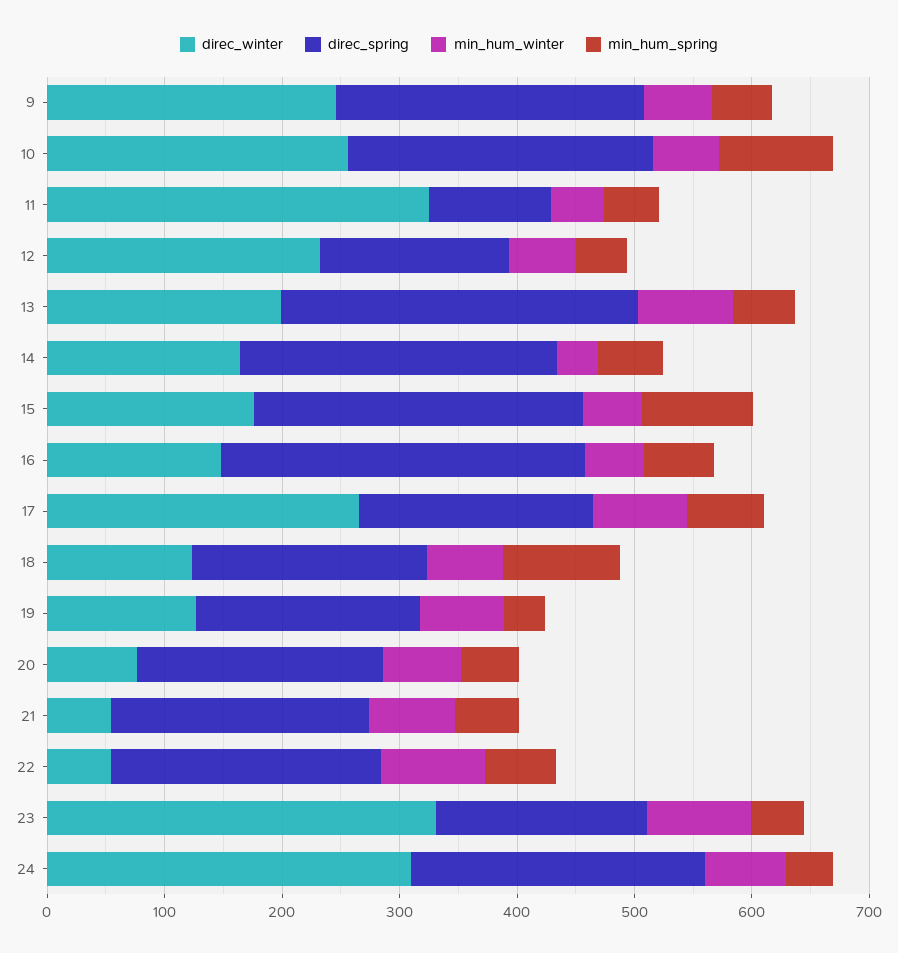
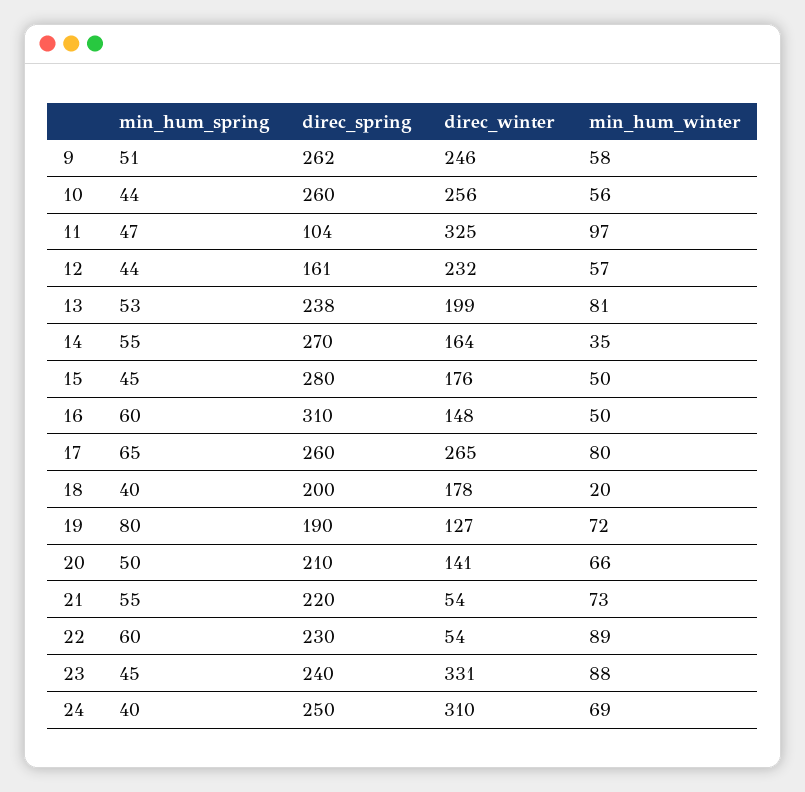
  {
    "direc_winter": {
      "9": 246,
      "10": 256,
      "11": 325,
      "12": 232,
      "13": 199,
      "14": 164,
      "15": 176,
      "16": 148,
      "17": 265,
-     "18": 120,
+     "18": 178,
      "19": 127,
-     "20": 80,
+     "20": 141,
      "21": 54,
      "22": 54,
      "23": 331,
      "24": 310
    },
    "direc_spring": {
      "9": 262,
      "10": 260,
      "11": 104,
      "12": 161,
-     "13": 300,
+     "13": 238,
      "14": 270,
      "15": 280,
      "16": 310,
-     "17": 200,
+     "17": 260,
      "18": 200,
      "19": 190,
      "20": 210,
      "21": 220,
      "22": 230,
-     "23": 180,
+     "23": 240,
      "24": 250
    },
    "min_hum_winter": {
      "9": 58,
      "10": 56,
-     "11": 40,
+     "11": 97,
      "12": 57,
      "13": 81,
      "14": 35,
      "15": 50,
      "16": 50,
      "17": 80,
-     "18": 60,
+     "18": 20,
      "19": 72,
      "20": 66,
      "21": 73,
      "22": 89,
      "23": 88,
      "24": 69
    },
    "min_hum_spring": {
      "9": 51,
-     "10": 100,
+     "10": 44,
      "11": 47,
      "12": 44,
      "13": 53,
      "14": 55,
-     "15": 100,
+     "15": 45,
      "16": 60,
      "17": 65,
-     "18": 100,
+     "18": 40,
-     "19": 40,
+     "19": 80,
      "20": 50,
      "21": 55,
      "22": 60,
      "23": 45,
      "24": 40
    }
  }

